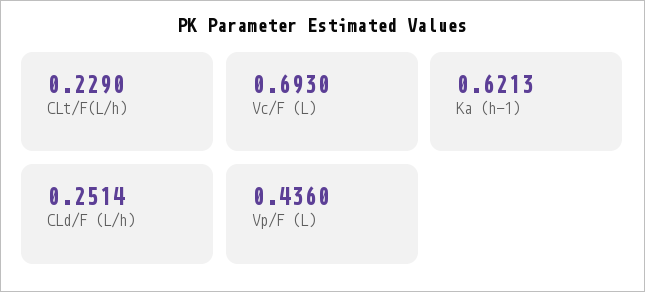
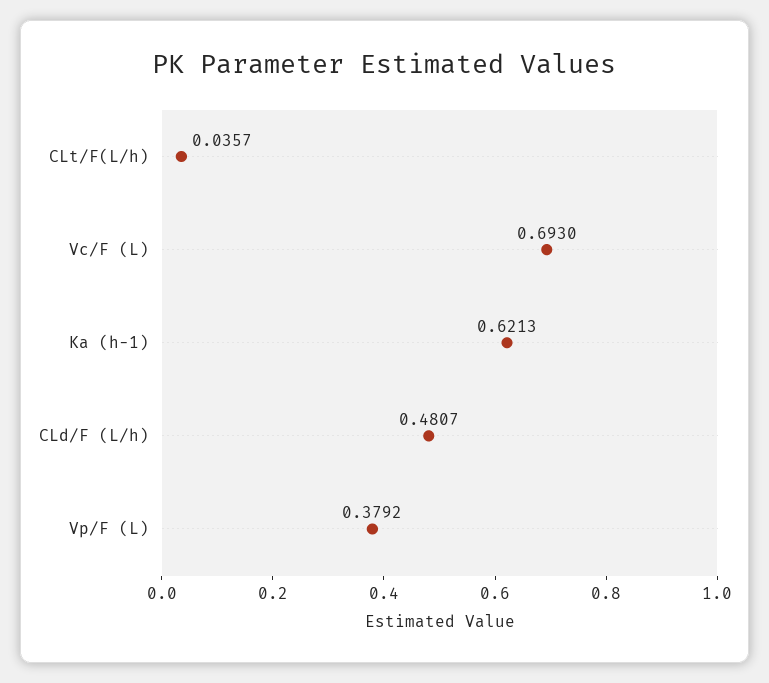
  {
-   "CLt/F(L/h)": 0.229,
+   "CLt/F(L/h)": 0.0357,
    "Vc/F (L)": 0.693,
    "Ka (h−1)": 0.6213,
-   "CLd/F (L/h)": 0.2514,
+   "CLd/F (L/h)": 0.4807,
-   "Vp/F (L)": 0.436
+   "Vp/F (L)": 0.3792
  }

